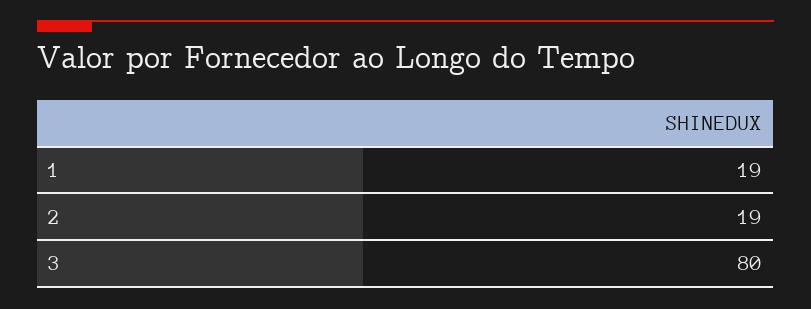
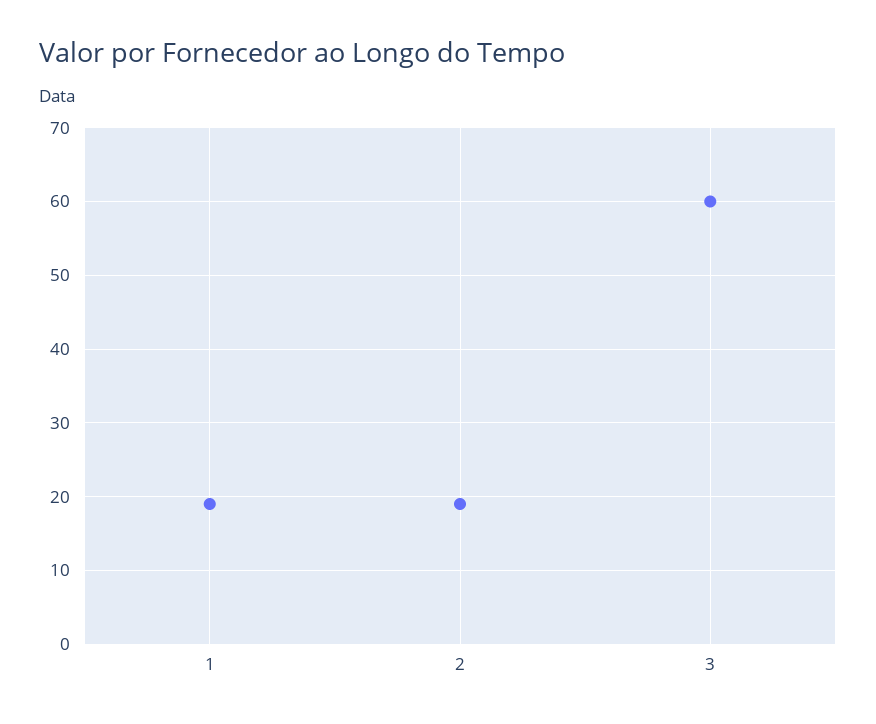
  {
    "1": 19,
    "2": 19,
-   "3": 80
+   "3": 60
  }

